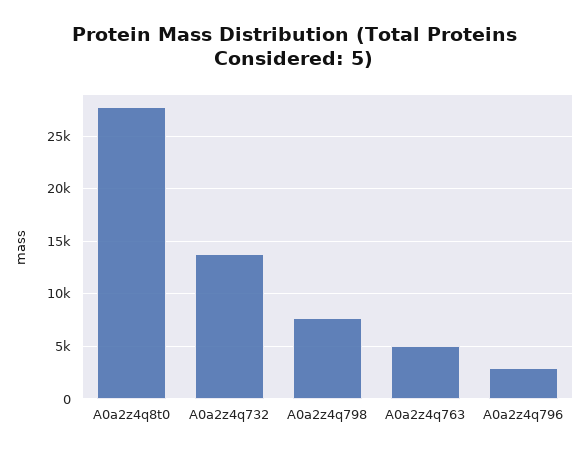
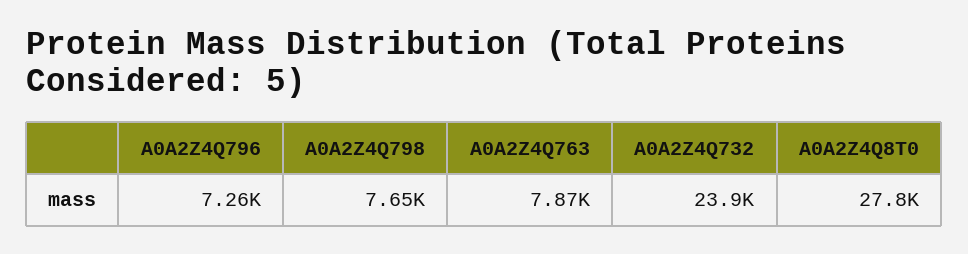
  {
    "A0a2z4q8t0": 27800,
-   "A0a2z4q732": 14000,
+   "A0a2z4q732": 23900,
    "A0a2z4q798": 7650,
-   "A0a2z4q763": 5000,
+   "A0a2z4q763": 7870,
-   "A0a2z4q796": 3000
+   "A0a2z4q796": 7260
  }

